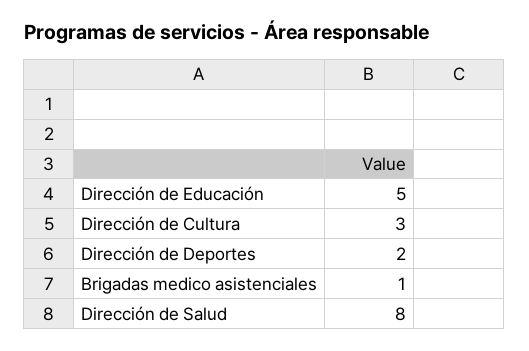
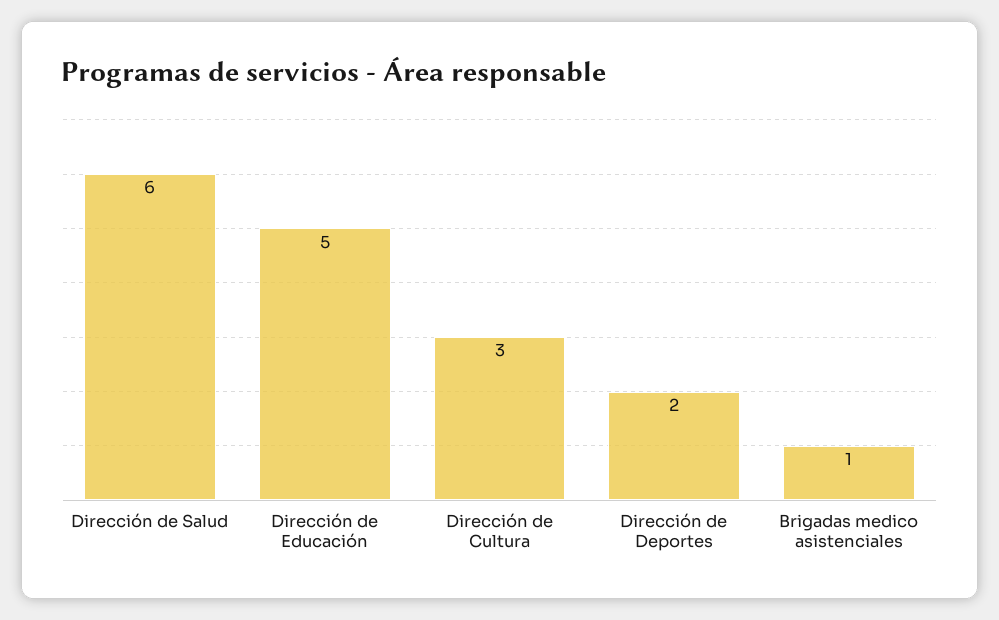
  {
    "Dirección de Educación": 5,
    "Dirección de Cultura": 3,
    "Dirección de Deportes": 2,
    "Brigadas medico asistenciales": 1,
-   "Dirección de Salud": 8
+   "Dirección de Salud": 6
  }

